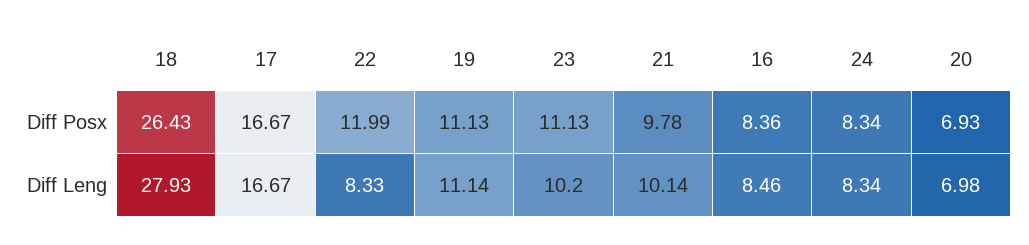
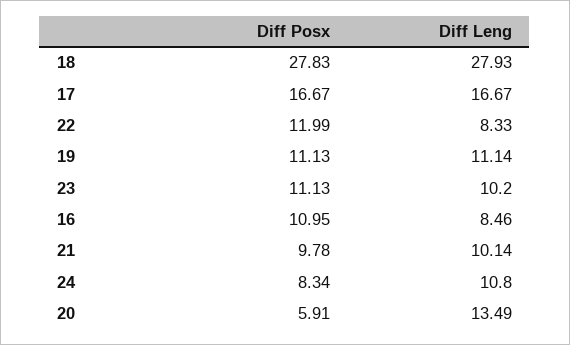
  {
    "18": {
-     "Diff Posx": 26.43,
+     "Diff Posx": 27.83,
      "Diff Leng": 27.93
    },
    "17": {
      "Diff Posx": 16.67,
      "Diff Leng": 16.67
    },
    "22": {
      "Diff Posx": 11.99,
      "Diff Leng": 8.33
    },
    "19": {
      "Diff Posx": 11.13,
      "Diff Leng": 11.14
    },
    "23": {
      "Diff Posx": 11.13,
      "Diff Leng": 10.2
    },
    "21": {
      "Diff Posx": 9.78,
      "Diff Leng": 10.14
    },
    "16": {
-     "Diff Posx": 8.36,
+     "Diff Posx": 10.95,
      "Diff Leng": 8.46
    },
    "24": {
      "Diff Posx": 8.34,
-     "Diff Leng": 8.34
+     "Diff Leng": 10.8
    },
    "20": {
-     "Diff Posx": 6.93,
+     "Diff Posx": 5.91,
-     "Diff Leng": 6.98
+     "Diff Leng": 13.49
    }
  }

